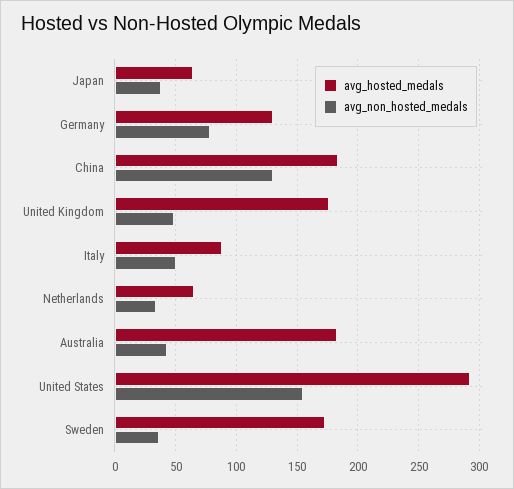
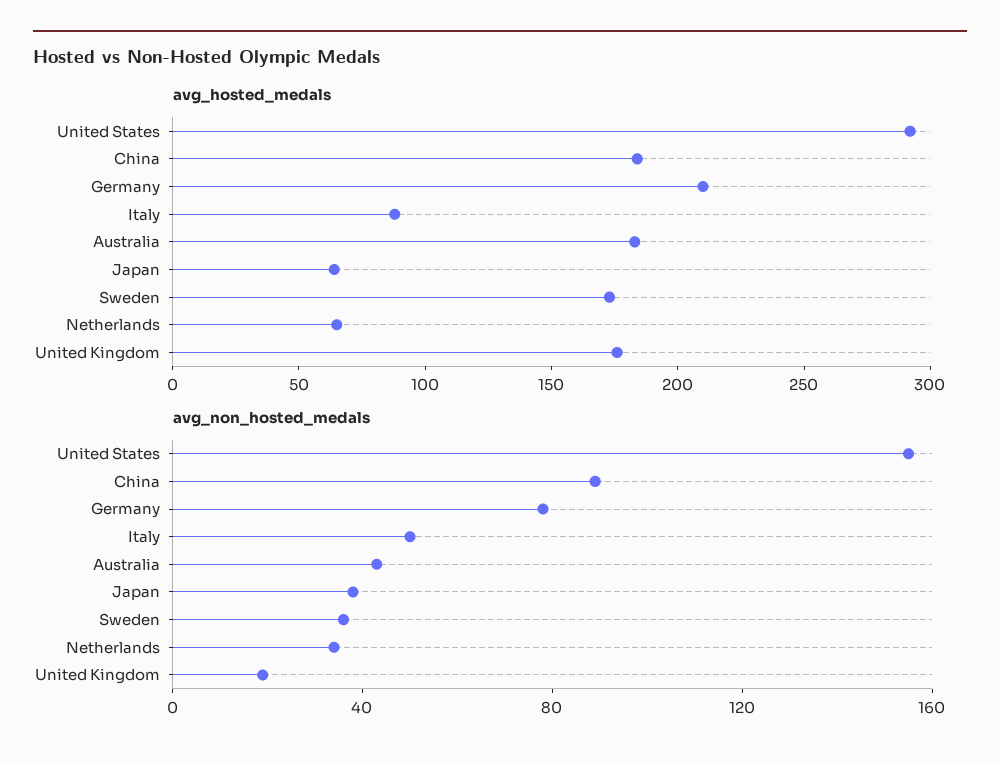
  {
    "avg_hosted_medals": {
      "Japan": 65,
-     "Germany": 130,
+     "Germany": 210,
      "China": 185,
      "United Kingdom": 175,
      "Italy": 90,
      "Netherlands": 65,
      "Australia": 185,
      "United States": 290,
      "Sweden": 175
    },
    "avg_non_hosted_medals": {
      "Japan": 40,
      "Germany": 80,
-     "China": 130,
+     "China": 90,
-     "United Kingdom": 50,
+     "United Kingdom": 20,
      "Italy": 50,
      "Netherlands": 35,
      "Australia": 45,
      "United States": 155,
      "Sweden": 35
    }
  }

